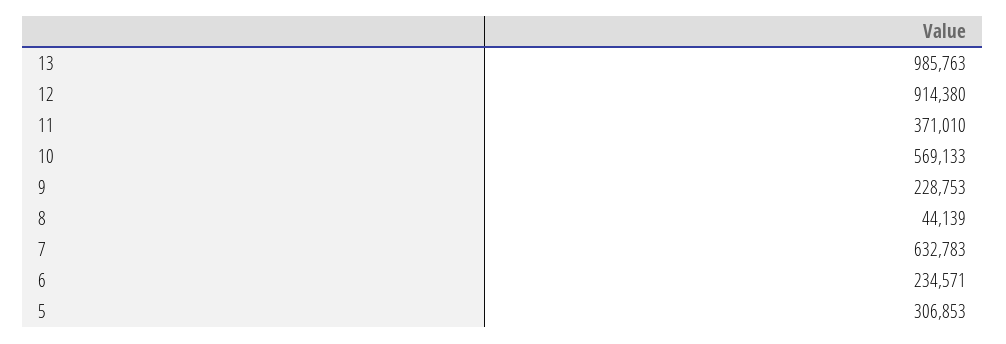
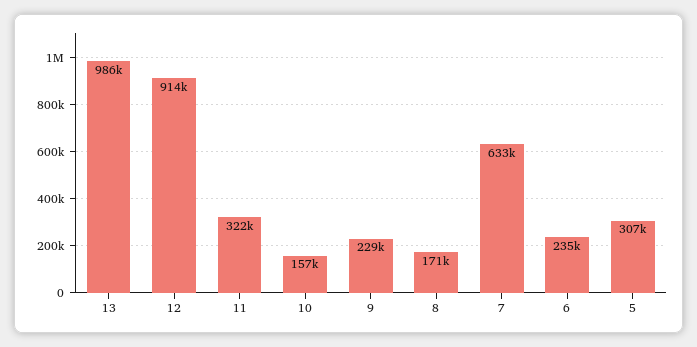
  {
    "13": 985763,
    "12": 914380,
-   "11": 371010,
+   "11": 322000,
-   "10": 569133,
+   "10": 157000,
    "9": 228753,
-   "8": 44139,
+   "8": 171000,
    "7": 632783,
    "6": 234571,
    "5": 306853
  }

